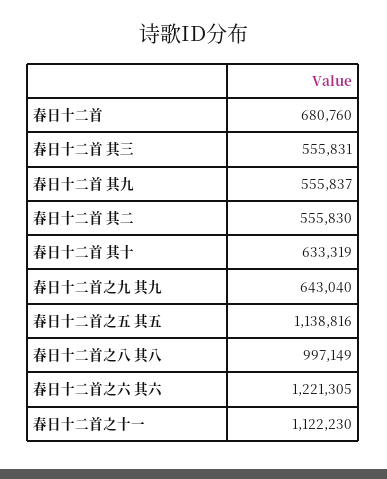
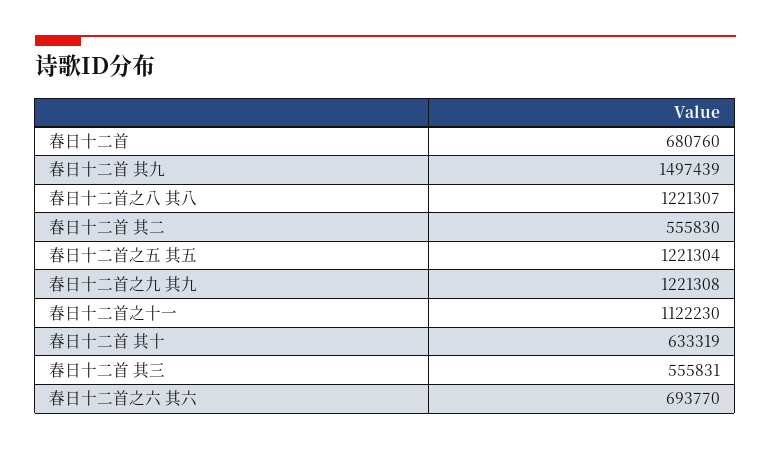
  {
    "春日十二首": 680760,
    "春日十二首 其三": 555831,
-   "春日十二首 其九": 555837,
+   "春日十二首 其九": 1497439,
    "春日十二首 其二": 555830,
    "春日十二首 其十": 633319,
-   "春日十二首之九 其九": 643040,
+   "春日十二首之九 其九": 1221308,
-   "春日十二首之五 其五": 1138816,
+   "春日十二首之五 其五": 1221304,
-   "春日十二首之八 其八": 997149,
+   "春日十二首之八 其八": 1221307,
-   "春日十二首之六 其六": 1221305,
+   "春日十二首之六 其六": 693770,
    "春日十二首之十一": 1122230
  }

